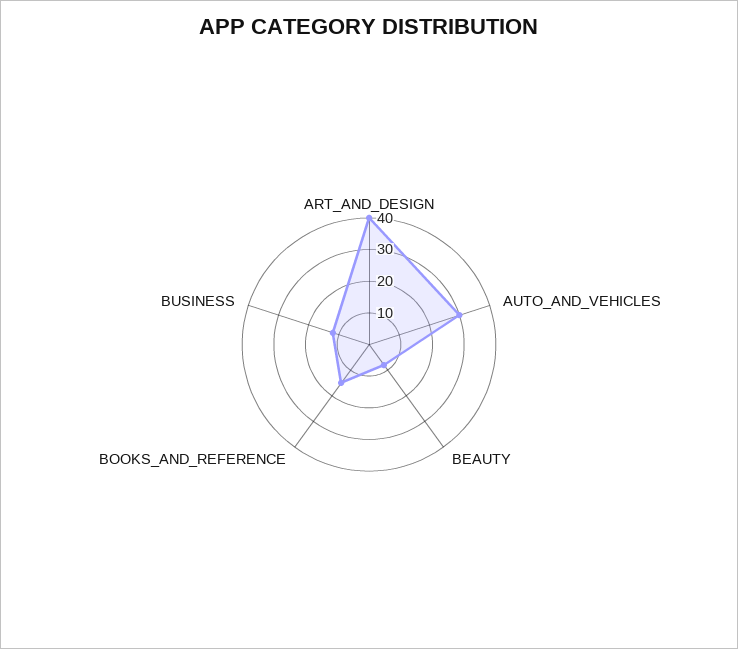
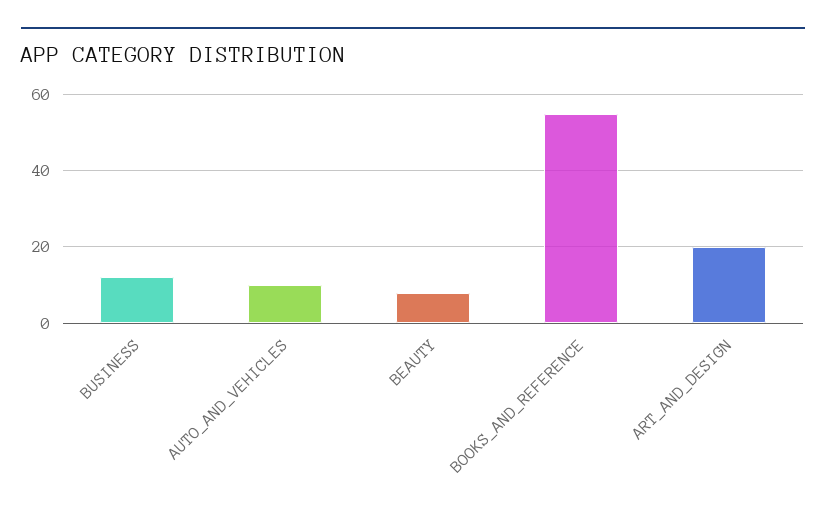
  {
-   "ART_AND_DESIGN": 40,
+   "ART_AND_DESIGN": 20,
-   "AUTO_AND_VEHICLES": 30,
+   "AUTO_AND_VEHICLES": 10,
    "BEAUTY": 10,
-   "BOOKS_AND_REFERENCE": 15,
+   "BOOKS_AND_REFERENCE": 55,
    "BUSINESS": 10
  }

